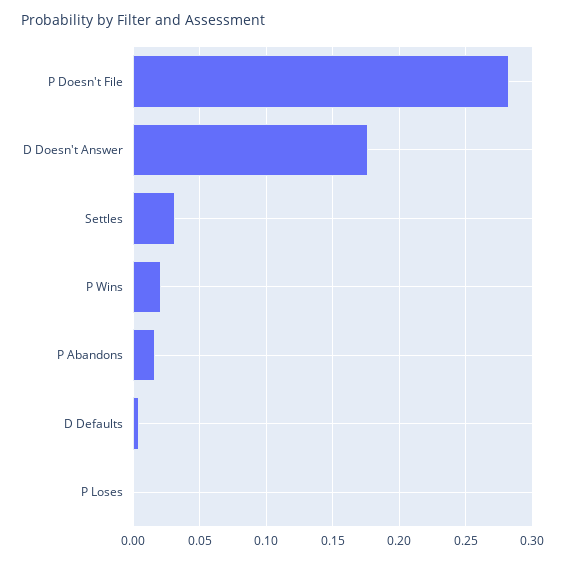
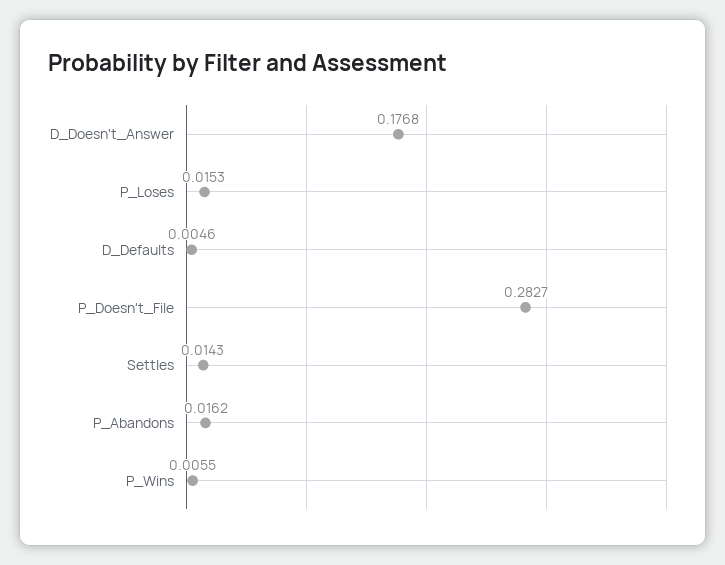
  {
    "P Doesn't File": 0.2827,
    "D Doesn't Answer": 0.1768,
-   "Settles": 0.03,
+   "Settles": 0.0143,
-   "P Wins": 0.02,
+   "P Wins": 0.0055,
    "P Abandons": 0.0162,
    "D Defaults": 0.0046,
-   "P Loses": 0
+   "P Loses": 0.0153
  }

